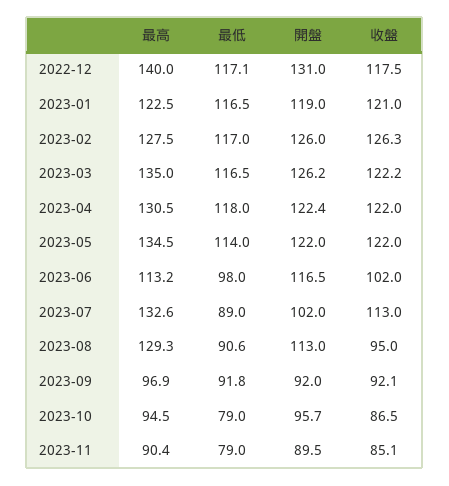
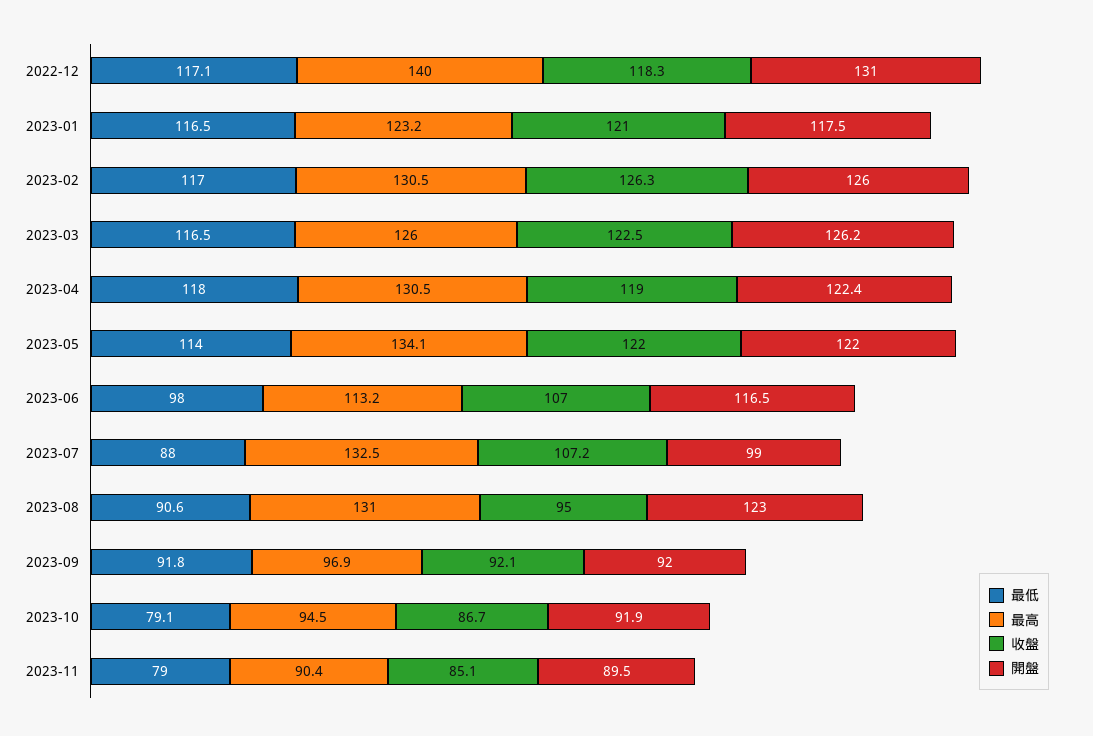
  {
    "最高": {
      "2022-12": 140,
-     "2023-01": 122.5,
+     "2023-01": 123.2,
-     "2023-02": 127.5,
+     "2023-02": 130.5,
-     "2023-03": 135,
+     "2023-03": 126,
      "2023-04": 130.5,
-     "2023-05": 134.5,
+     "2023-05": 134.1,
      "2023-06": 113.2,
-     "2023-07": 132.6,
+     "2023-07": 132.5,
-     "2023-08": 129.3,
+     "2023-08": 131,
      "2023-09": 96.9,
      "2023-10": 94.5,
      "2023-11": 90.4
    },
    "最低": {
      "2022-12": 117.1,
      "2023-01": 116.5,
      "2023-02": 117,
      "2023-03": 116.5,
      "2023-04": 118,
      "2023-05": 114,
      "2023-06": 98,
-     "2023-07": 89,
+     "2023-07": 88,
      "2023-08": 90.6,
      "2023-09": 91.8,
-     "2023-10": 79,
+     "2023-10": 79.1,
      "2023-11": 79
    },
    "開盤": {
      "2022-12": 131,
-     "2023-01": 119,
+     "2023-01": 117.5,
      "2023-02": 126,
      "2023-03": 126.2,
      "2023-04": 122.4,
      "2023-05": 122,
      "2023-06": 116.5,
-     "2023-07": 102,
+     "2023-07": 99,
-     "2023-08": 113,
+     "2023-08": 123,
      "2023-09": 92,
-     "2023-10": 95.7,
+     "2023-10": 91.9,
      "2023-11": 89.5
    },
    "收盤": {
-     "2022-12": 117.5,
+     "2022-12": 118.3,
      "2023-01": 121,
      "2023-02": 126.3,
-     "2023-03": 122.2,
+     "2023-03": 122.5,
-     "2023-04": 122,
+     "2023-04": 119,
      "2023-05": 122,
-     "2023-06": 102,
+     "2023-06": 107,
-     "2023-07": 113,
+     "2023-07": 107.2,
      "2023-08": 95,
      "2023-09": 92.1,
-     "2023-10": 86.5,
+     "2023-10": 86.7,
      "2023-11": 85.1
    }
  }

